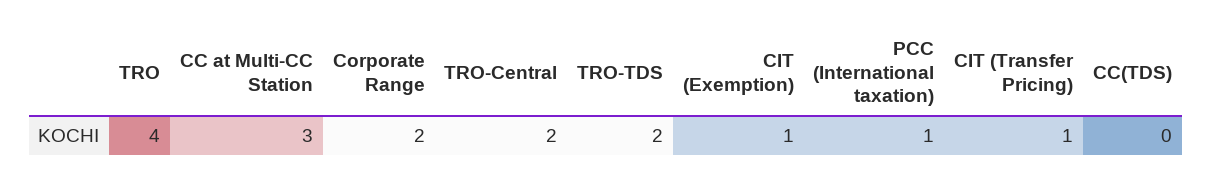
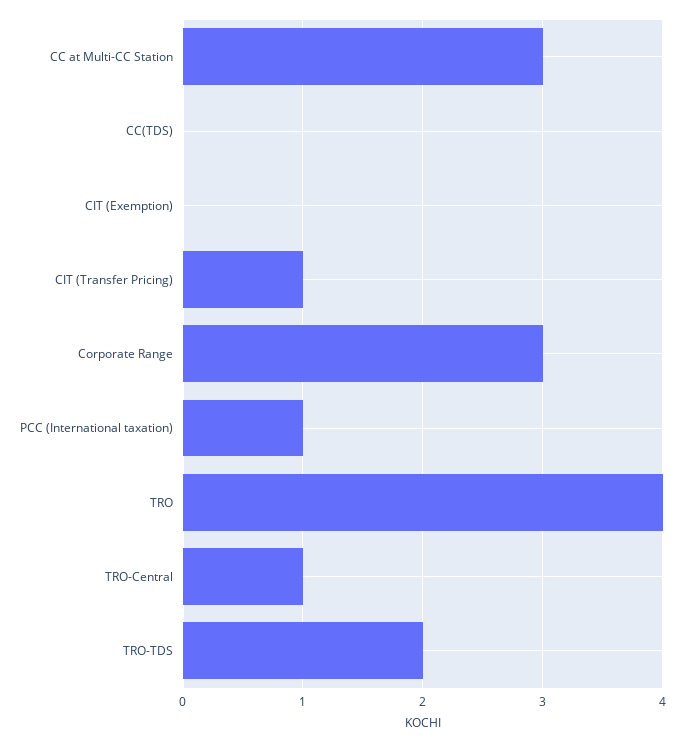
  {
    "TRO": 4,
    "CC at Multi-CC Station": 3,
-   "Corporate Range": 2,
+   "Corporate Range": 3,
-   "TRO-Central": 2,
+   "TRO-Central": 1,
    "TRO-TDS": 2,
-   "CIT (Exemption)": 1,
+   "CIT (Exemption)": 0,
    "PCC (International taxation)": 1,
    "CIT (Transfer Pricing)": 1,
    "CC(TDS)": 0
  }

